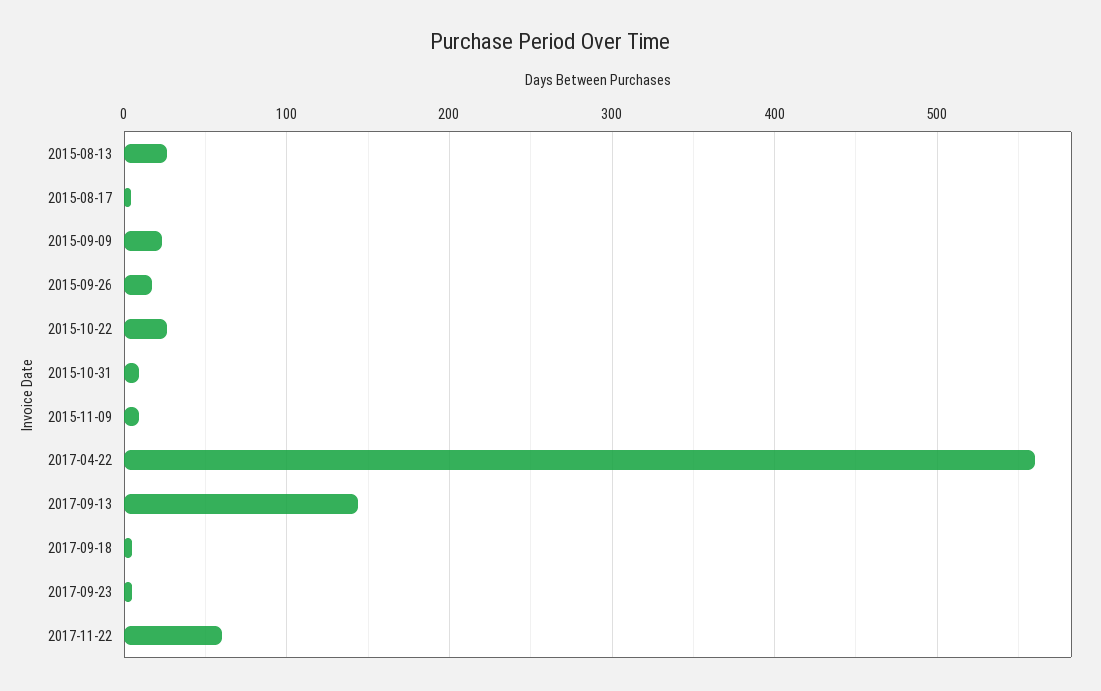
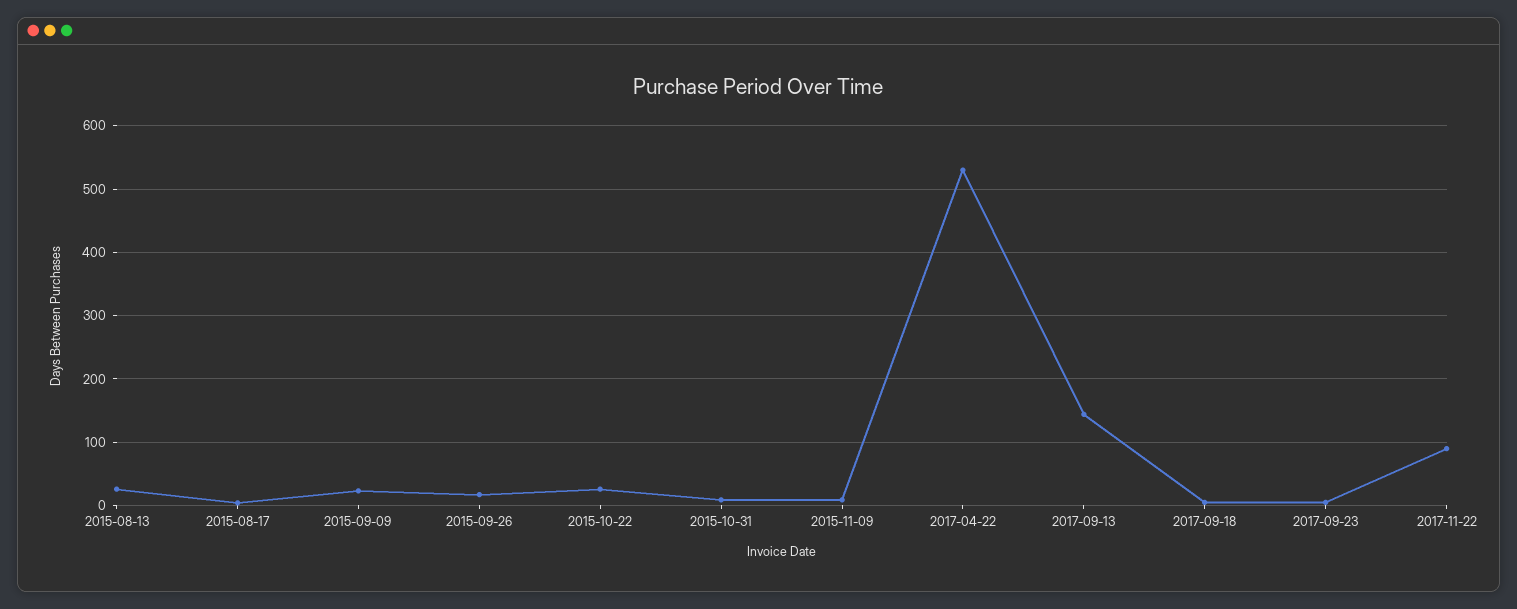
  {
    "2015-08-13": 30,
    "2015-08-17": 0,
    "2015-09-09": 20,
    "2015-09-26": 20,
    "2015-10-22": 30,
    "2015-10-31": 10,
    "2015-11-09": 10,
-   "2017-04-22": 560,
+   "2017-04-22": 530,
    "2017-09-13": 140,
    "2017-09-18": 10,
    "2017-09-23": 10,
-   "2017-11-22": 60
+   "2017-11-22": 90
  }

